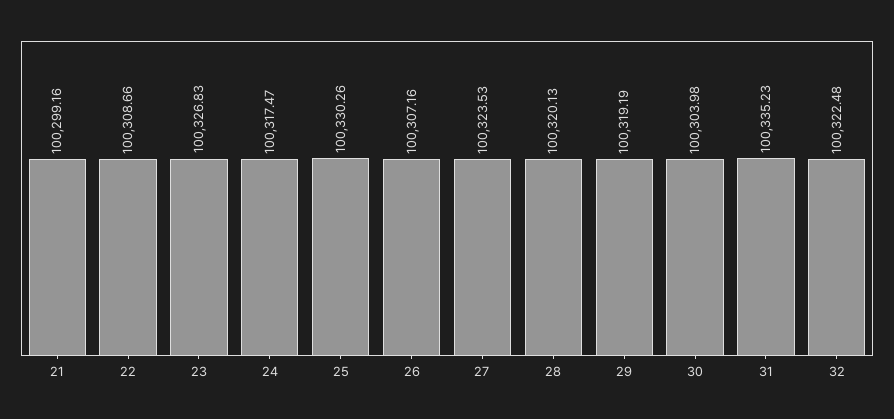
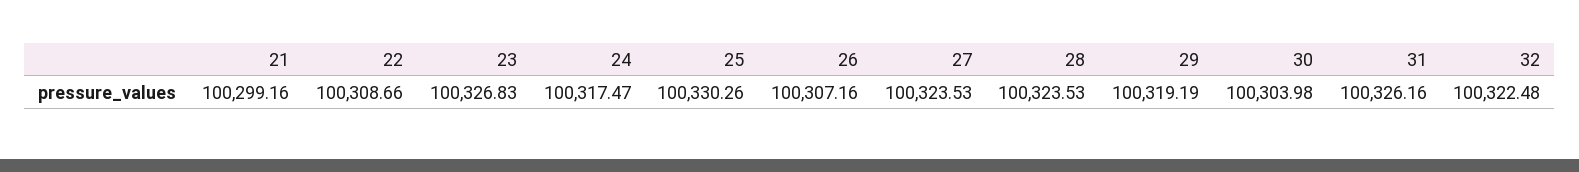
  {
    "21": 100299.16,
    "22": 100308.66,
    "23": 100326.83,
    "24": 100317.47,
    "25": 100330.26,
    "26": 100307.16,
    "27": 100323.53,
-   "28": 100320.13,
+   "28": 100323.53,
    "29": 100319.19,
    "30": 100303.98,
-   "31": 100335.23,
+   "31": 100326.16,
    "32": 100322.48
  }

